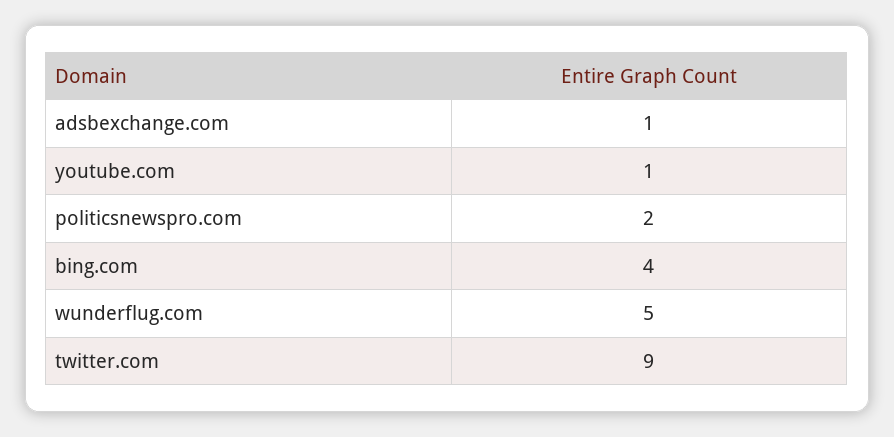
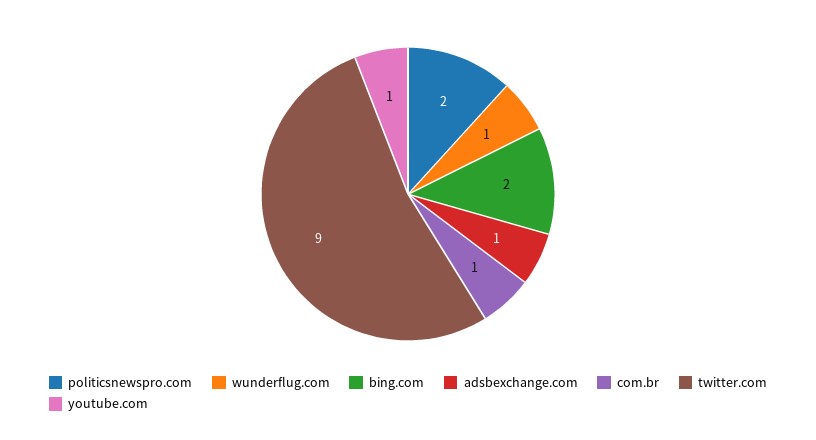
  {
    "adsbexchange.com": 1,
    "youtube.com": 1,
    "politicsnewspro.com": 2,
-   "bing.com": 4,
+   "bing.com": 2,
-   "wunderflug.com": 5,
+   "wunderflug.com": 1,
-   "twitter.com": 9
+   "twitter.com": 9,
+   "com.br": 1
  }

